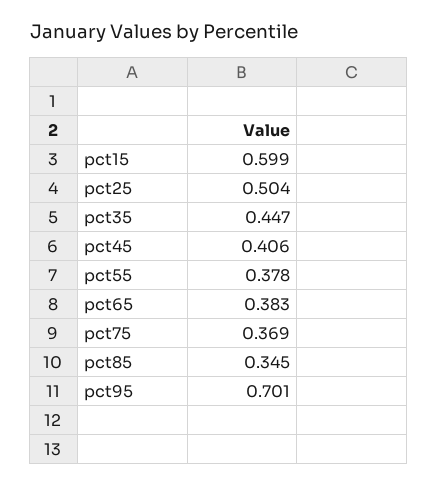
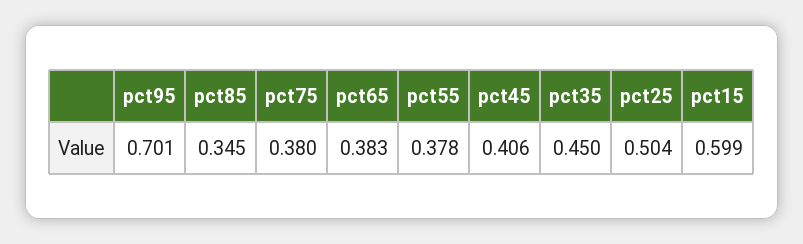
  {
    "pct15": 0.599,
    "pct25": 0.504,
-   "pct35": 0.447,
+   "pct35": 0.45,
    "pct45": 0.406,
    "pct55": 0.378,
    "pct65": 0.383,
-   "pct75": 0.369,
+   "pct75": 0.38,
    "pct85": 0.345,
    "pct95": 0.701
  }

